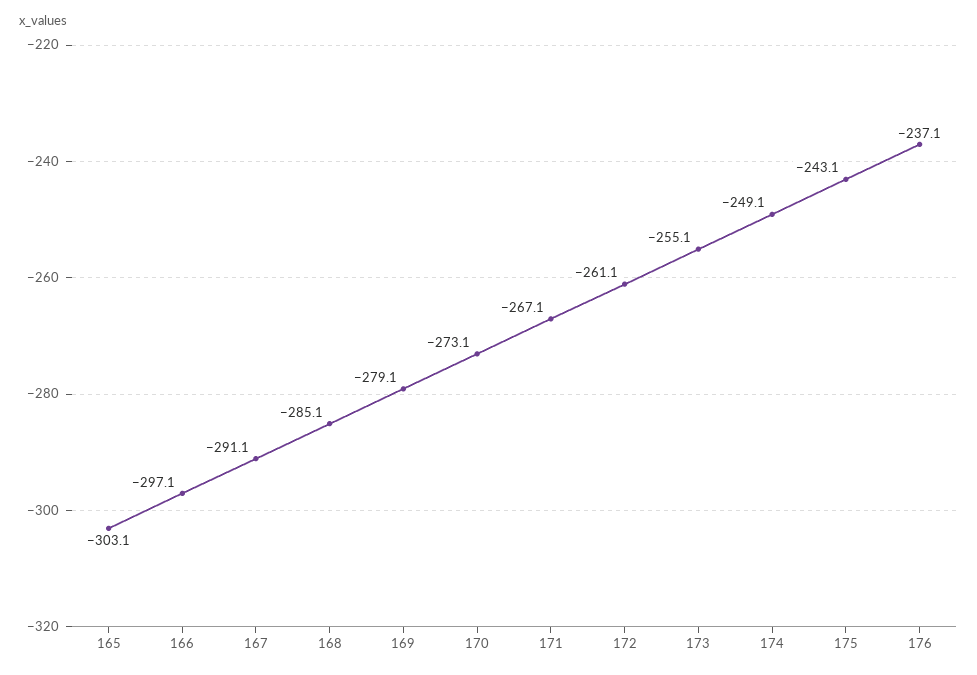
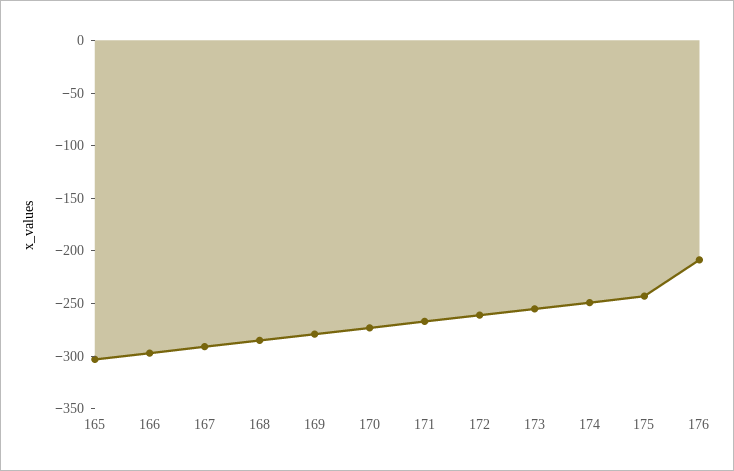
  {
    "165": -303.1,
    "166": -297.1,
    "167": -291.1,
    "168": -285.1,
    "169": -279.1,
    "170": -273.1,
    "171": -267.1,
    "172": -261.1,
    "173": -255.1,
    "174": -249.1,
    "175": -243.1,
-   "176": -237.1
+   "176": -210
  }

